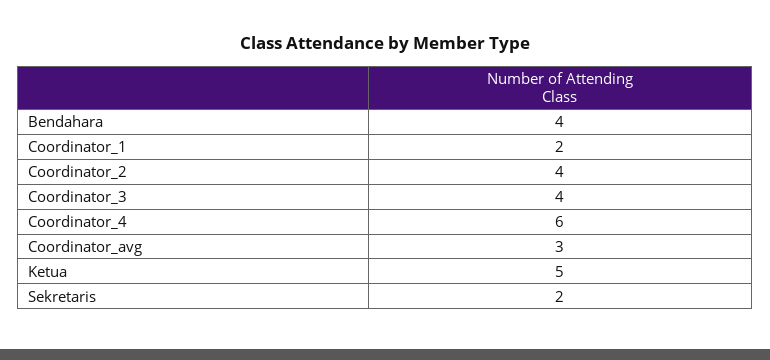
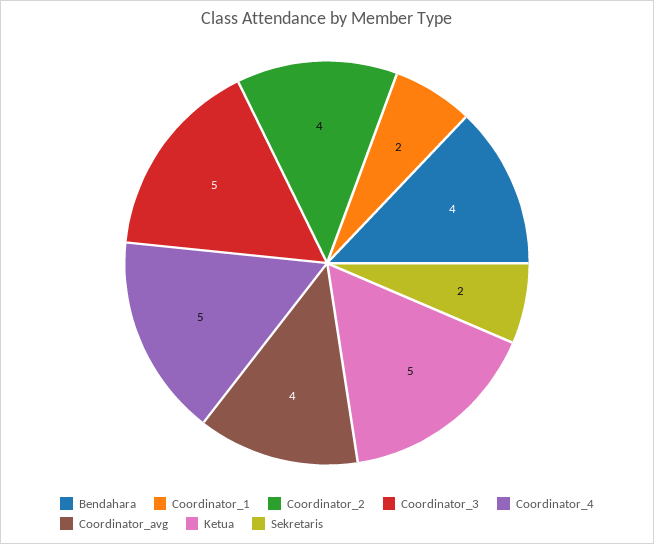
  {
    "Bendahara": 4,
    "Coordinator_1": 2,
    "Coordinator_2": 4,
-   "Coordinator_3": 4,
+   "Coordinator_3": 5,
-   "Coordinator_4": 6,
+   "Coordinator_4": 5,
-   "Coordinator_avg": 3,
+   "Coordinator_avg": 4,
    "Ketua": 5,
    "Sekretaris": 2
  }

